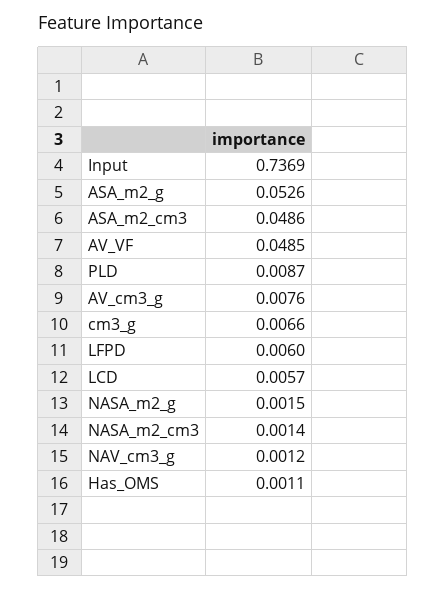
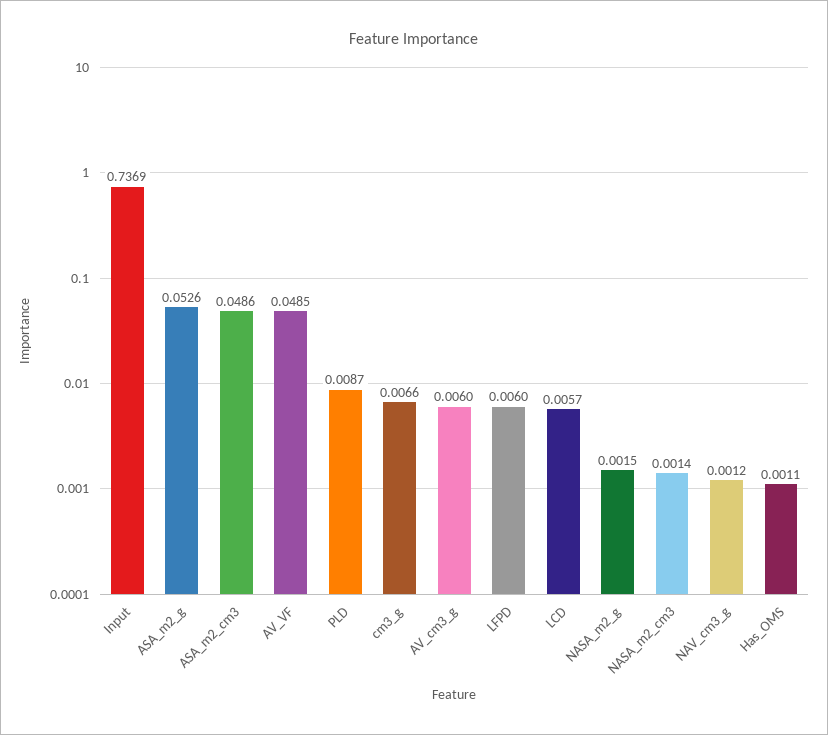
  {
    "Input": 0.7369,
    "ASA_m2_g": 0.0526,
    "ASA_m2_cm3": 0.0486,
    "AV_VF": 0.0485,
    "PLD": 0.0087,
-   "AV_cm3_g": 0.0076,
+   "AV_cm3_g": 0.006,
    "cm3_g": 0.0066,
    "LFPD": 0.006,
    "LCD": 0.0057,
    "NASA_m2_g": 0.0015,
    "NASA_m2_cm3": 0.0014,
    "NAV_cm3_g": 0.0012,
    "Has_OMS": 0.0011
  }

